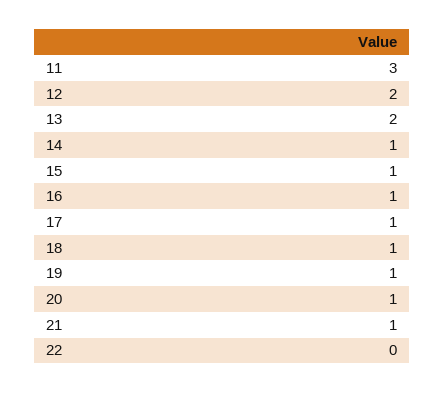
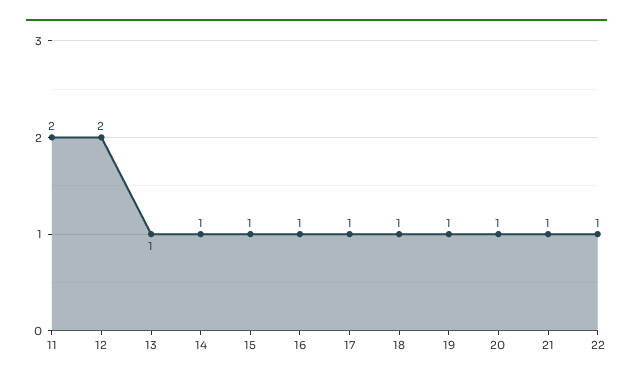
  {
-   "11": 3,
+   "11": 2,
    "12": 2,
-   "13": 2,
+   "13": 1,
    "14": 1,
    "15": 1,
    "16": 1,
    "17": 1,
    "18": 1,
    "19": 1,
    "20": 1,
    "21": 1,
-   "22": 0
+   "22": 1
  }

